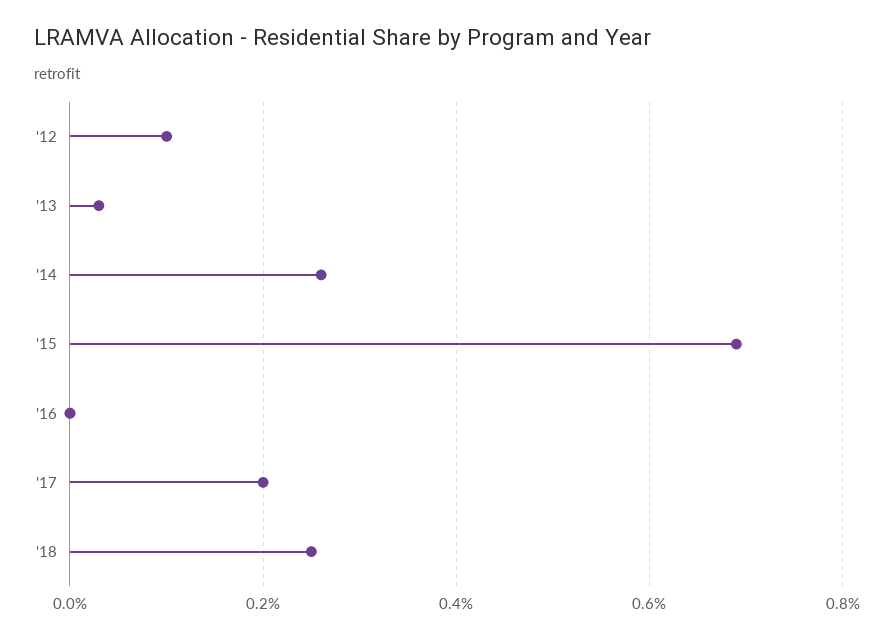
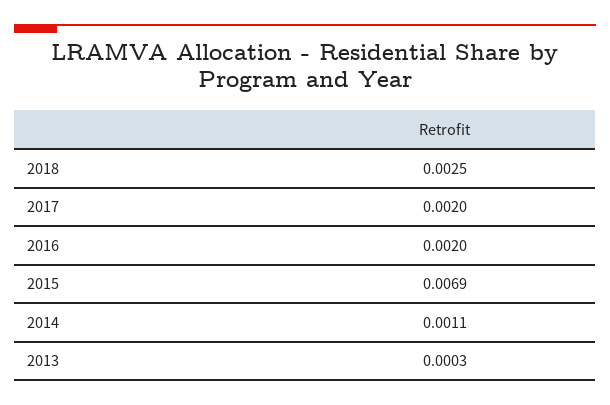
  {
-   "'12": 0.001,
    "'13": 0.0003,
-   "'14": 0.0025,
+   "'14": 0.0011,
    "'15": 0.0069,
-   "'16": 0,
+   "'16": 0.002,
    "'17": 0.002,
    "'18": 0.0025
  }

